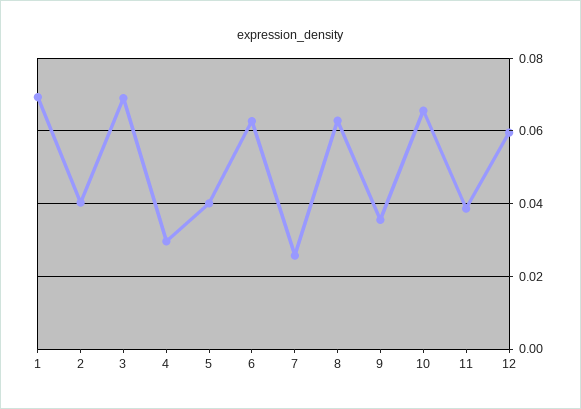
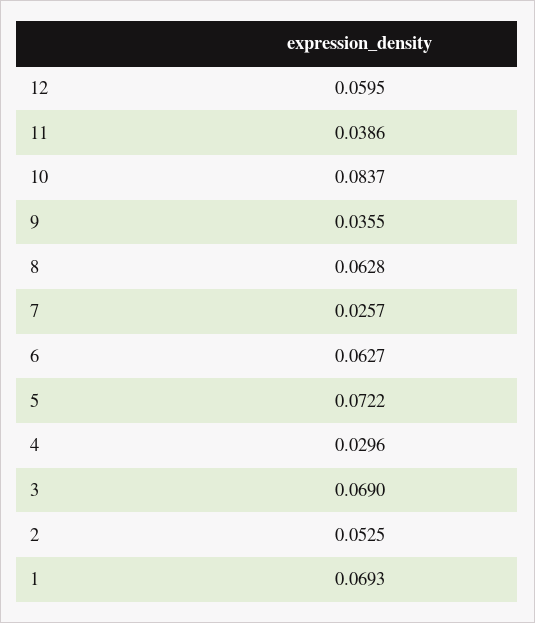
  {
    "1": 0.0693,
-   "2": 0.04,
+   "2": 0.0525,
    "3": 0.069,
    "4": 0.0296,
-   "5": 0.04,
+   "5": 0.0722,
    "6": 0.0627,
    "7": 0.0257,
    "8": 0.0628,
    "9": 0.0355,
-   "10": 0.066,
+   "10": 0.0837,
    "11": 0.0386,
    "12": 0.0595
  }

